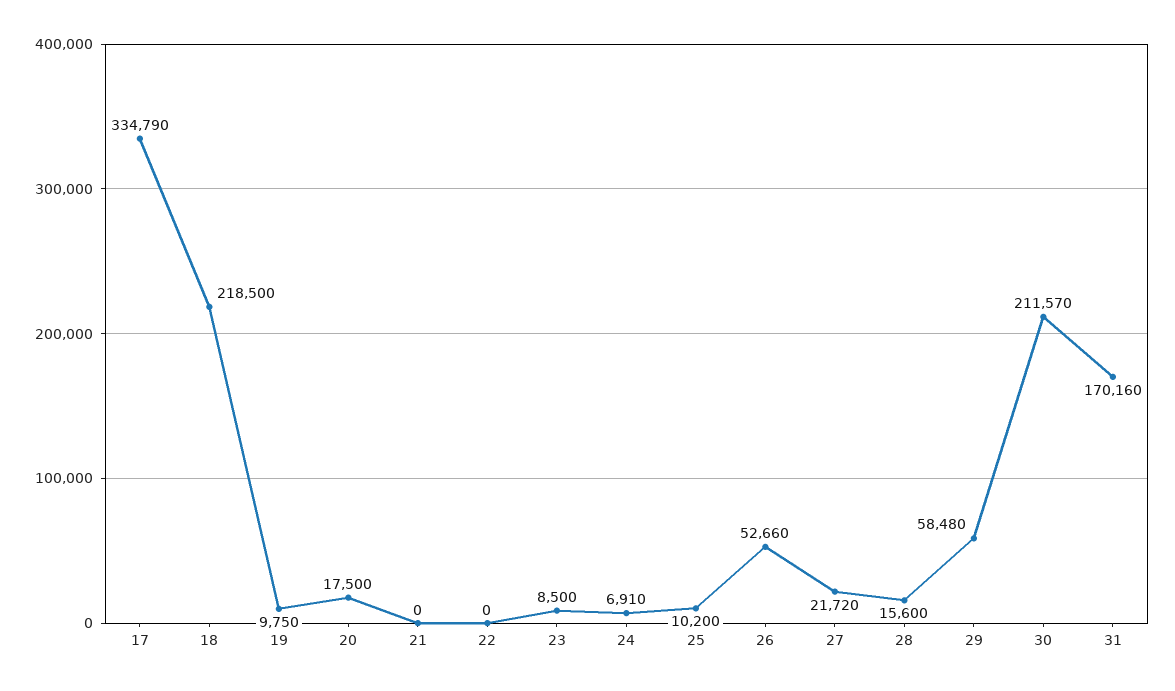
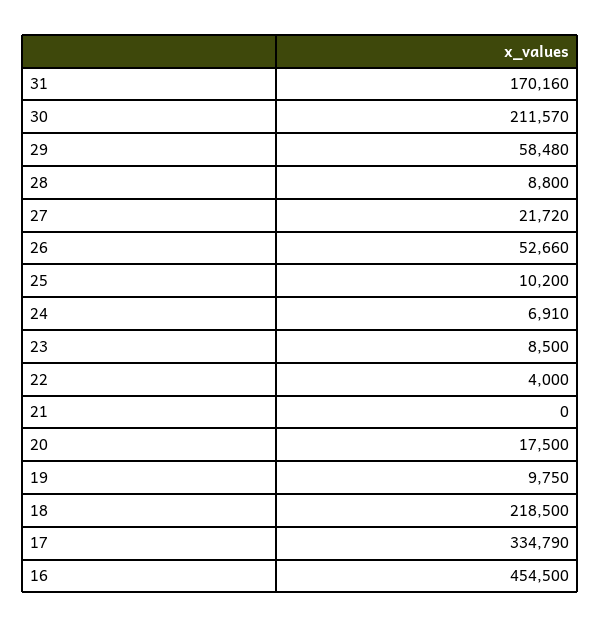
  {
    "17": 334790,
    "18": 218500,
    "19": 9750,
    "20": 17500,
    "21": 0,
-   "22": 0,
+   "22": 4000,
    "23": 8500,
    "24": 6910,
    "25": 10200,
    "26": 52660,
    "27": 21720,
-   "28": 15600,
+   "28": 8800,
    "29": 58480,
    "30": 211570,
-   "31": 170160
+   "31": 170160,
+   "16": 454500
  }

